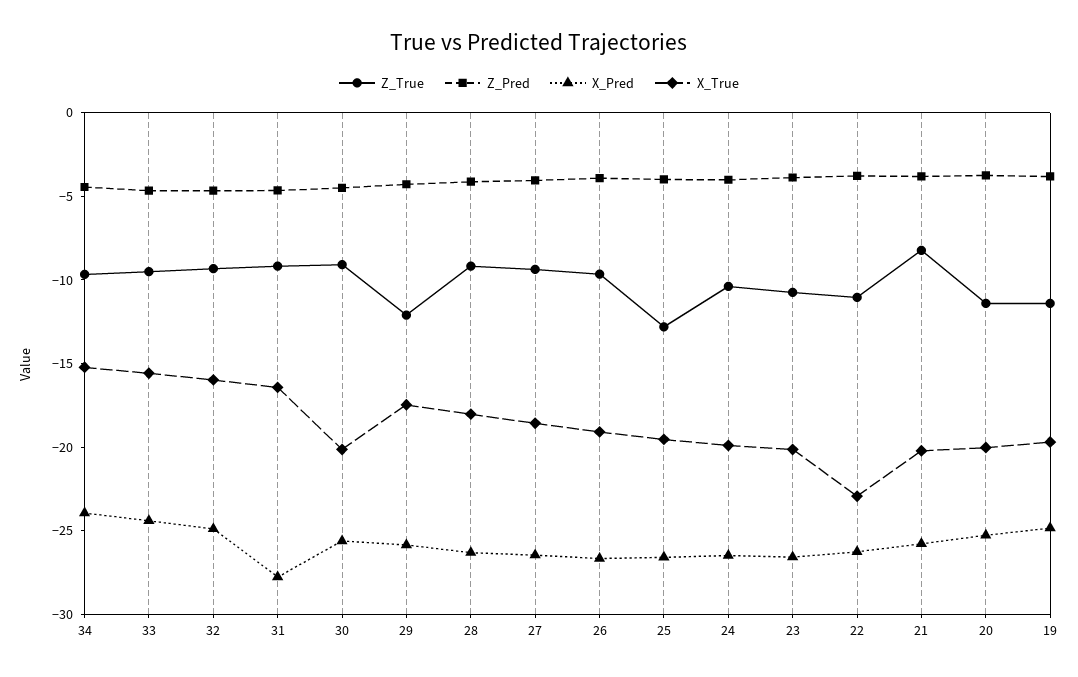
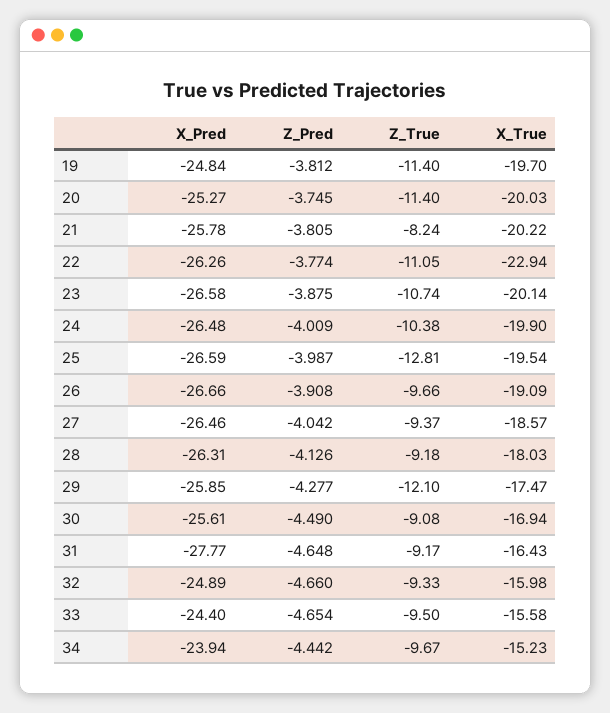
  {
    "Z_True": {
      "34": -9.67,
      "33": -9.5,
      "32": -9.33,
      "31": -9.17,
      "30": -9.08,
      "29": -12.1,
      "28": -9.18,
      "27": -9.37,
      "26": -9.66,
      "25": -12.81,
      "24": -10.38,
      "23": -10.74,
      "22": -11.05,
      "21": -8.24,
      "20": -11.4,
      "19": -11.4
    },
    "Z_Pred": {
      "34": -4.442,
      "33": -4.654,
      "32": -4.66,
      "31": -4.648,
      "30": -4.49,
      "29": -4.277,
      "28": -4.126,
      "27": -4.042,
      "26": -3.908,
      "25": -3.987,
      "24": -4.009,
      "23": -3.875,
      "22": -3.774,
      "21": -3.805,
      "20": -3.745,
      "19": -3.812
    },
    "X_Pred": {
      "34": -23.94,
      "33": -24.4,
      "32": -24.89,
      "31": -27.77,
      "30": -25.61,
      "29": -25.85,
      "28": -26.31,
      "27": -26.46,
      "26": -26.66,
      "25": -26.59,
      "24": -26.48,
      "23": -26.58,
      "22": -26.26,
      "21": -25.78,
      "20": -25.27,
      "19": -24.84
    },
    "X_True": {
      "34": -15.23,
      "33": -15.58,
      "32": -15.98,
      "31": -16.43,
-     "30": -20,
+     "30": -16.94,
      "29": -17.47,
      "28": -18.03,
      "27": -18.57,
      "26": -19.09,
      "25": -19.54,
      "24": -19.9,
      "23": -20.14,
      "22": -22.94,
      "21": -20.22,
      "20": -20.03,
      "19": -19.7
    }
  }

